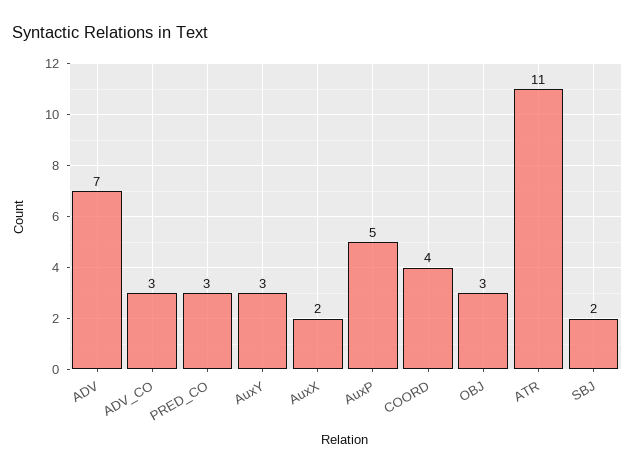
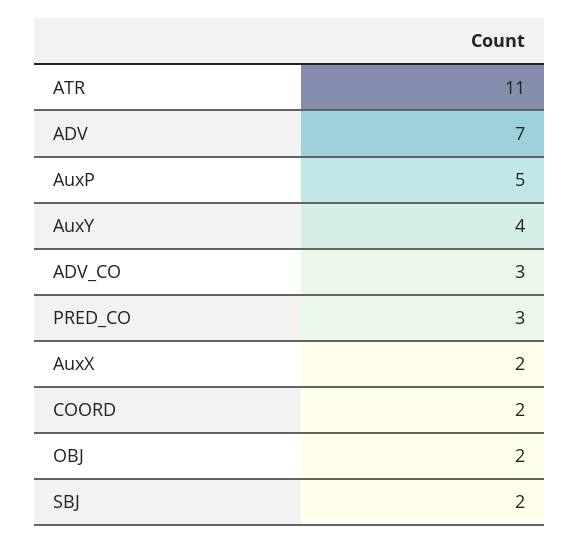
  {
    "ADV": 7,
    "ADV_CO": 3,
    "PRED_CO": 3,
-   "AuxY": 3,
+   "AuxY": 4,
    "AuxX": 2,
    "AuxP": 5,
-   "COORD": 4,
+   "COORD": 2,
-   "OBJ": 3,
+   "OBJ": 2,
    "ATR": 11,
    "SBJ": 2
  }

